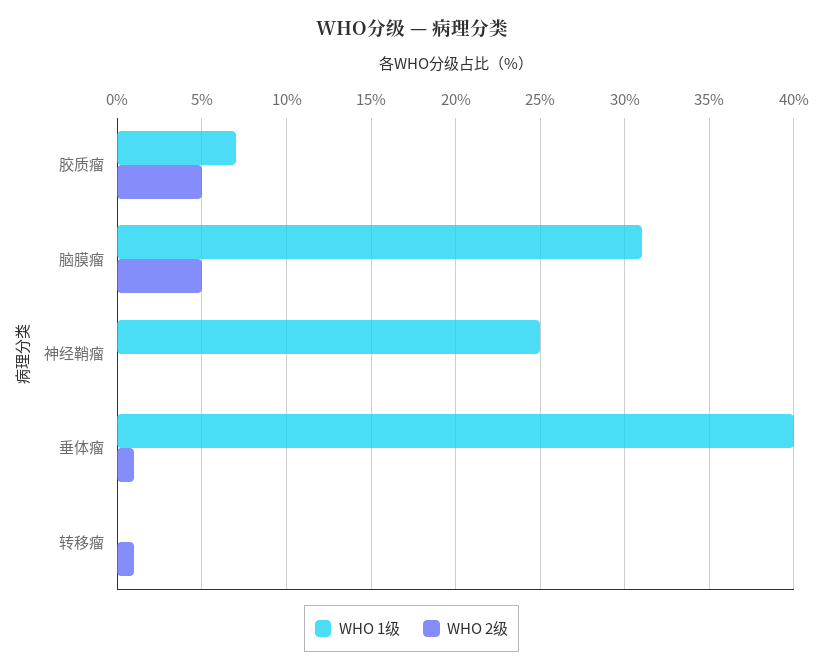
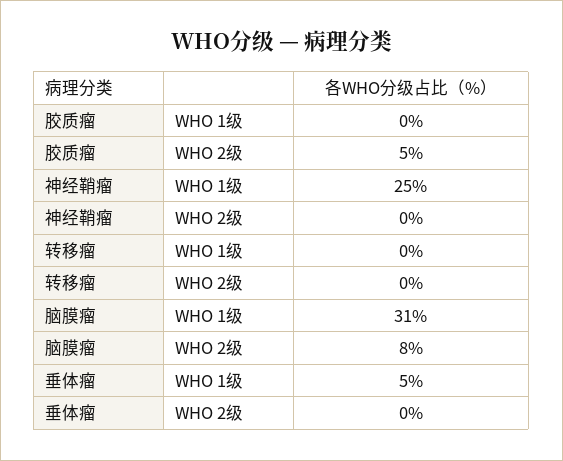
  {
    "WHO 1级": {
-     "胶质瘤": 7,
+     "胶质瘤": 0,
      "脑膜瘤": 31,
      "神经鞘瘤": 25,
-     "垂体瘤": 40,
+     "垂体瘤": 5,
      "转移瘤": 0
    },
    "WHO 2级": {
      "胶质瘤": 5,
-     "脑膜瘤": 5,
+     "脑膜瘤": 8,
      "神经鞘瘤": 0,
-     "垂体瘤": 1,
+     "垂体瘤": 0,
-     "转移瘤": 1
+     "转移瘤": 0
    }
  }

